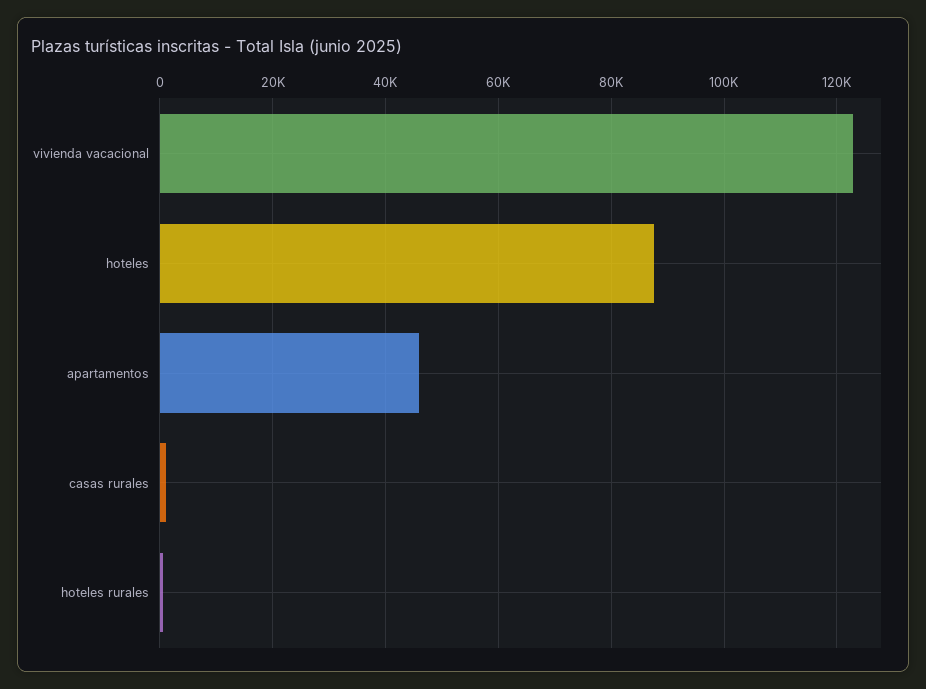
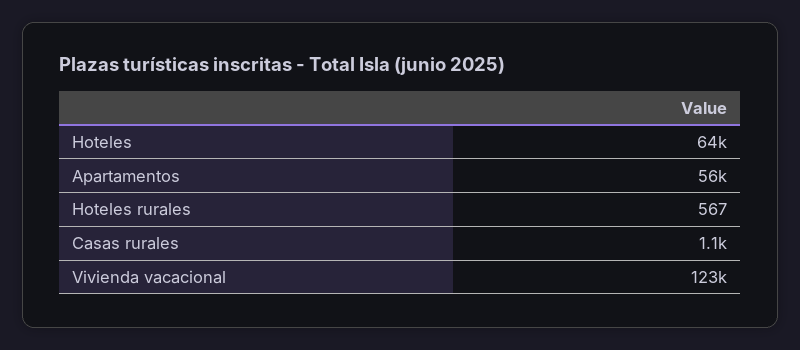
  {
    "vivienda vacacional": 123000,
-   "hoteles": 88000,
+   "hoteles": 64000,
-   "apartamentos": 46000,
+   "apartamentos": 56000,
    "casas rurales": 1100,
    "hoteles rurales": 567
  }

